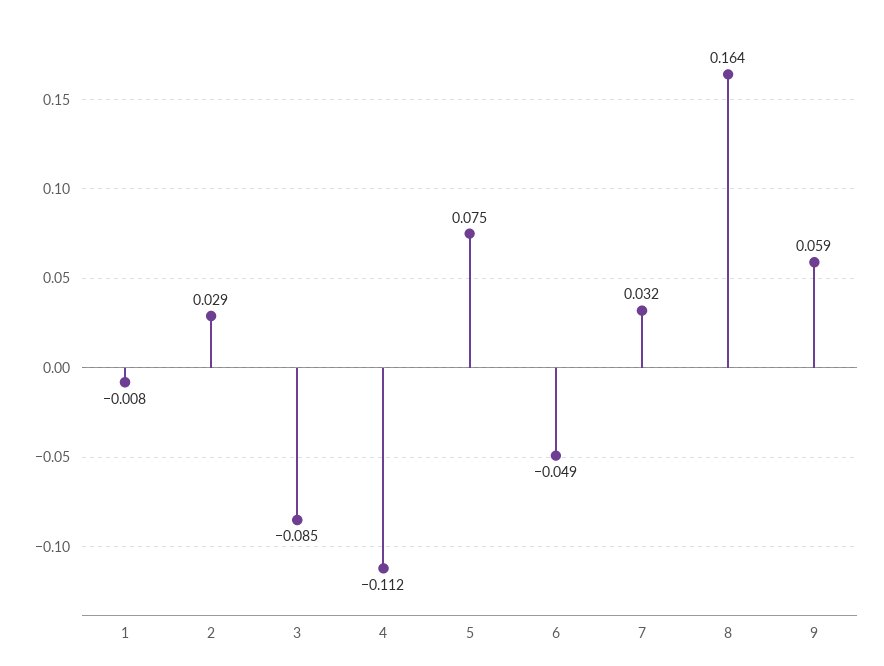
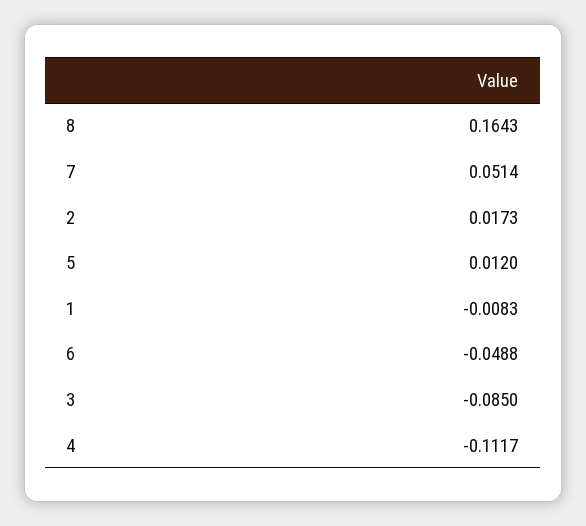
  {
    "1": -0.0083,
-   "2": 0.029,
+   "2": 0.0173,
    "3": -0.085,
    "4": -0.1117,
-   "5": 0.075,
+   "5": 0.012,
    "6": -0.0488,
-   "7": 0.032,
+   "7": 0.0514,
-   "8": 0.1643,
+   "8": 0.1643
-   "9": 0.059
  }

